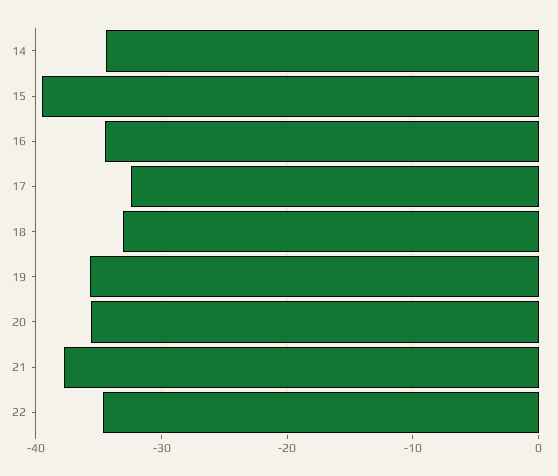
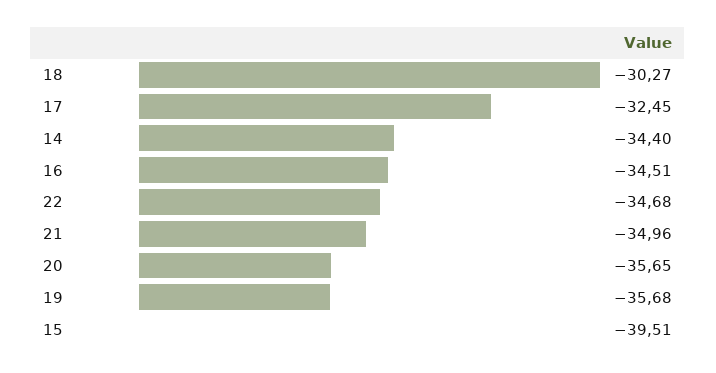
  {
    "14": -34.4,
    "15": -39.51,
    "16": -34.51,
    "17": -32.45,
-   "18": -33,
+   "18": -30.27,
    "19": -35.68,
    "20": -35.65,
-   "21": -38,
+   "21": -34.96,
    "22": -34.68
  }

